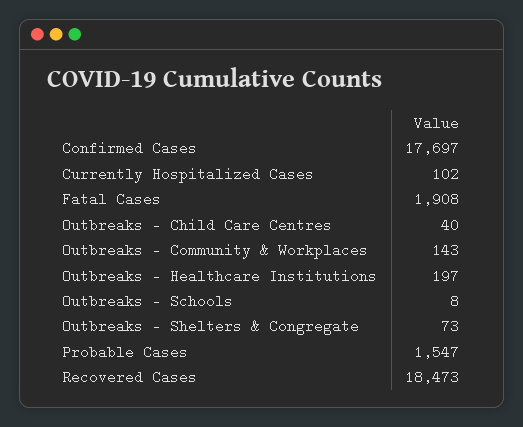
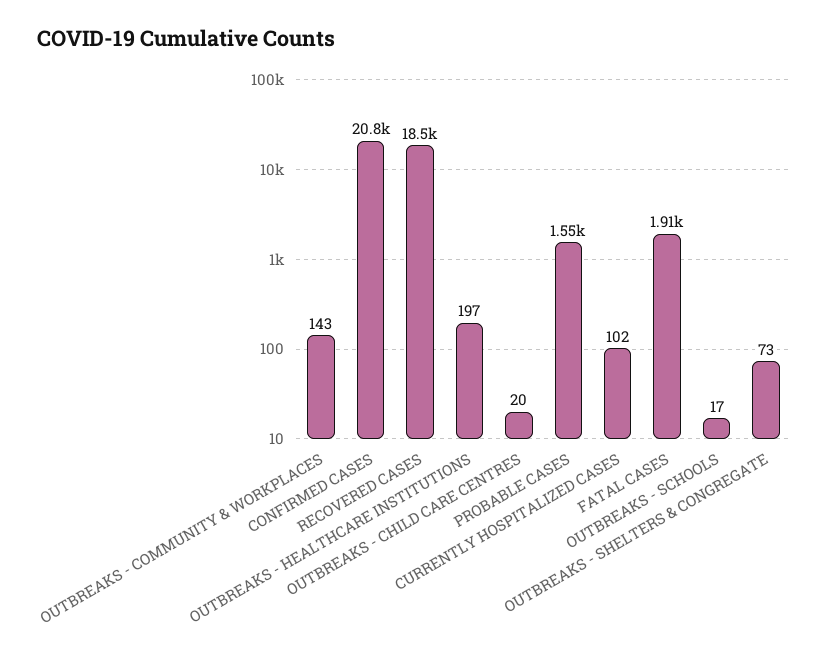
  {
-   "Confirmed Cases": 17697,
+   "Confirmed Cases": 20800,
    "Currently Hospitalized Cases": 102,
    "Fatal Cases": 1908,
-   "Outbreaks - Child Care Centres": 40,
+   "Outbreaks - Child Care Centres": 20,
    "Outbreaks - Community & Workplaces": 143,
    "Outbreaks - Healthcare Institutions": 197,
-   "Outbreaks - Schools": 8,
+   "Outbreaks - Schools": 17,
    "Outbreaks - Shelters & Congregate": 73,
    "Probable Cases": 1547,
    "Recovered Cases": 18473
  }

